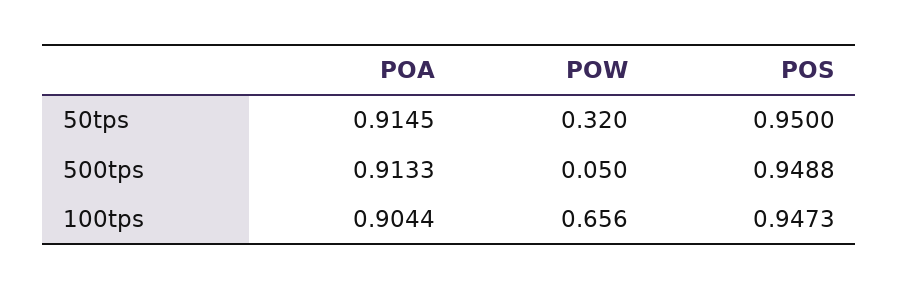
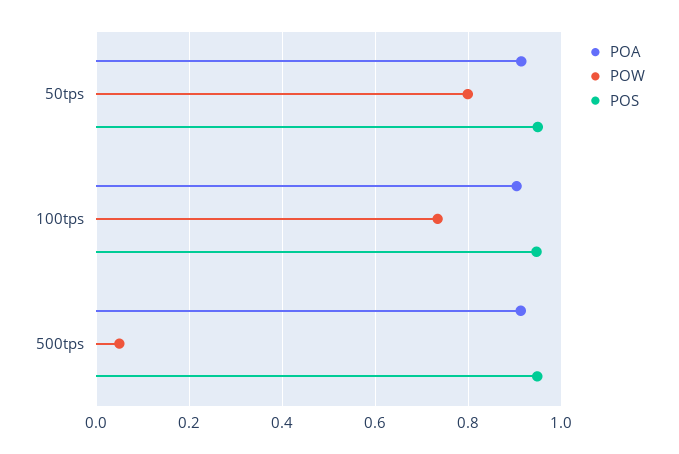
  {
    "POA": {
      "50tps": 0.9145,
      "500tps": 0.9133,
      "100tps": 0.9044
    },
    "POW": {
-     "50tps": 0.32,
+     "50tps": 0.8,
      "500tps": 0.05,
-     "100tps": 0.656
+     "100tps": 0.74
    },
    "POS": {
      "50tps": 0.95,
      "500tps": 0.9488,
      "100tps": 0.9473
    }
  }

